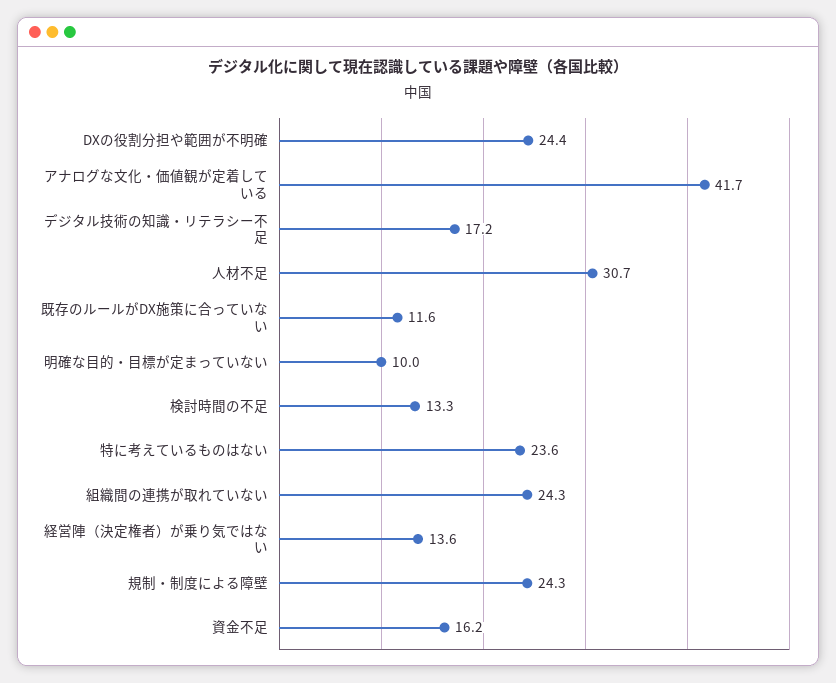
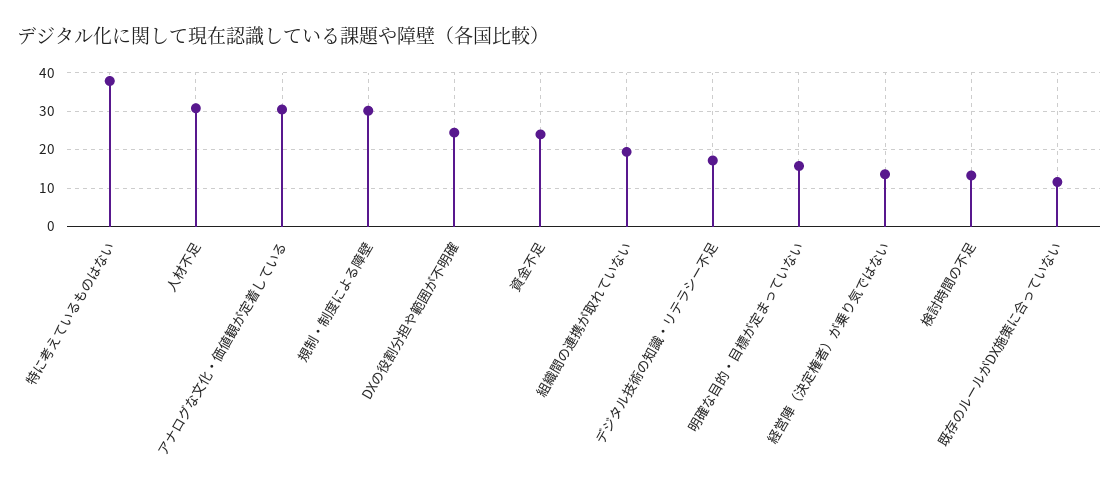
  {
    "DXの役割分担や範囲が不明確": 24.4,
-   "アナログな文化・価値観が定着している": 41.7,
+   "アナログな文化・価値観が定着している": 30,
    "デジタル技術の知識・リテラシー不足": 17.2,
    "人材不足": 30.7,
    "既存のルールがDX施策に合っていない": 11.6,
-   "明確な目的・目標が定まっていない": 10,
+   "明確な目的・目標が定まっていない": 16,
    "検討時間の不足": 13.3,
-   "特に考えているものはない": 23.6,
+   "特に考えているものはない": 38,
-   "組織間の連携が取れていない": 24.3,
+   "組織間の連携が取れていない": 20,
    "経営陣（決定権者）が乗り気ではない": 13.6,
-   "規制・制度による障壁": 24.3,
+   "規制・制度による障壁": 30,
-   "資金不足": 16.2
+   "資金不足": 24
  }

